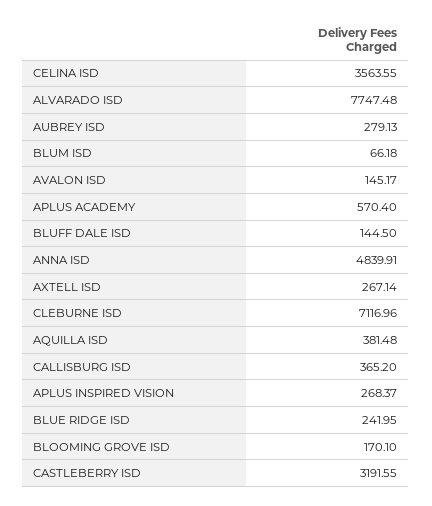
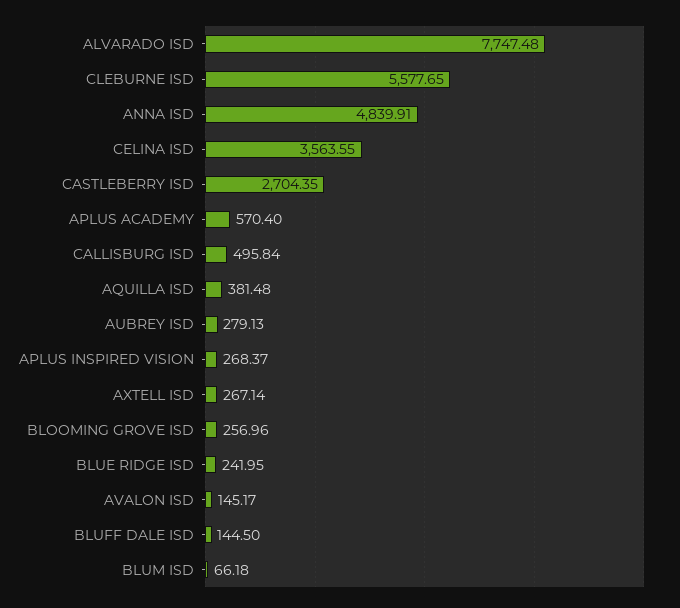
  {
    "CELINA ISD": 3563.55,
    "ALVARADO ISD": 7747.48,
    "AUBREY ISD": 279.13,
    "BLUM ISD": 66.18,
    "AVALON ISD": 145.17,
    "APLUS ACADEMY": 570.4,
    "BLUFF DALE ISD": 144.5,
    "ANNA ISD": 4839.91,
    "AXTELL ISD": 267.14,
-   "CLEBURNE ISD": 7116.96,
+   "CLEBURNE ISD": 5577.65,
    "AQUILLA ISD": 381.48,
-   "CALLISBURG ISD": 365.2,
+   "CALLISBURG ISD": 495.84,
    "APLUS INSPIRED VISION": 268.37,
    "BLUE RIDGE ISD": 241.95,
-   "BLOOMING GROVE ISD": 170.1,
+   "BLOOMING GROVE ISD": 256.96,
-   "CASTLEBERRY ISD": 3191.55
+   "CASTLEBERRY ISD": 2704.35
  }

